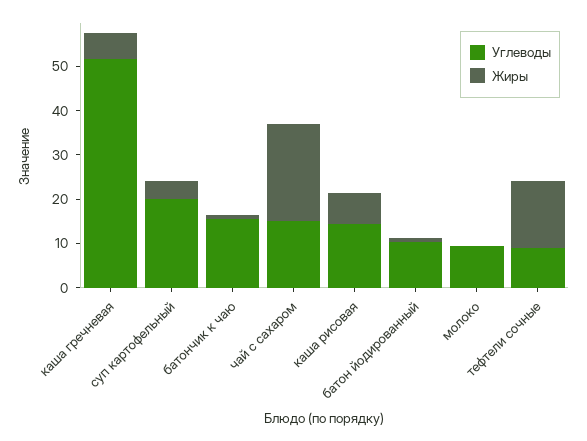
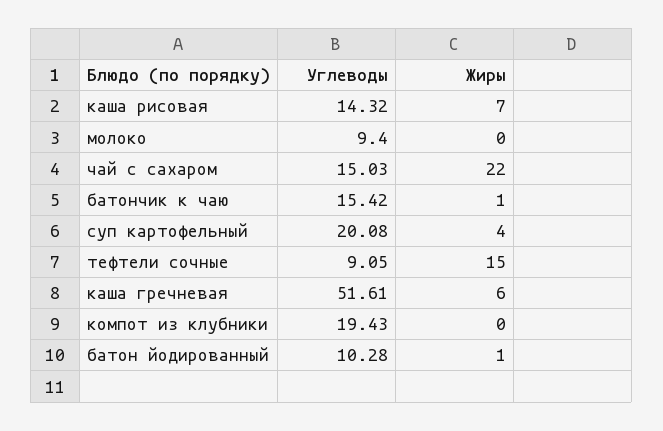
  {
    "Углеводы": {
      "каша гречневая": 51.61,
      "суп картофельный": 20.08,
      "батончик к чаю": 15.42,
      "чай с сахаром": 15.03,
      "каша рисовая": 14.32,
      "батон йодированный": 10.28,
      "молоко": 9.4,
-     "тефтели сочные": 9.05
+     "тефтели сочные": 9.05,
+     "компот из клубники": 19.43
    },
    "Жиры": {
      "каша гречневая": 6,
      "суп картофельный": 4,
      "батончик к чаю": 1,
      "чай с сахаром": 22,
      "каша рисовая": 7,
      "батон йодированный": 1,
      "молоко": 0,
-     "тефтели сочные": 15
+     "тефтели сочные": 15,
+     "компот из клубники": 0
    }
  }

